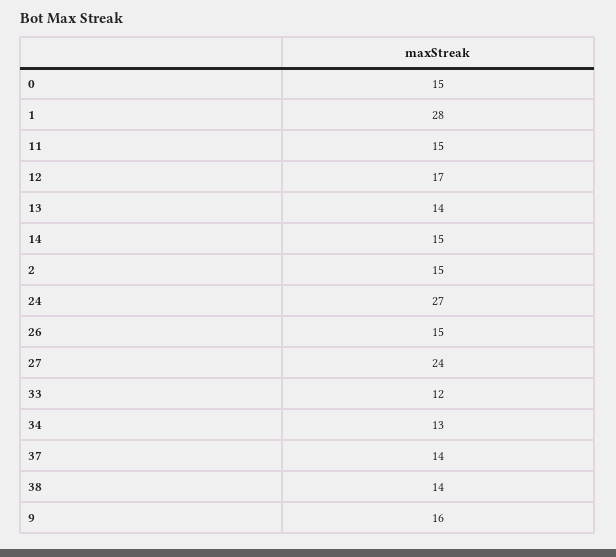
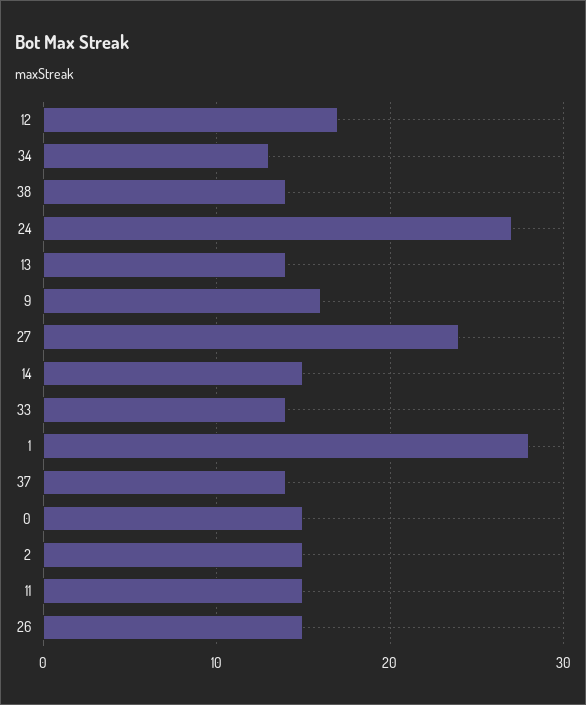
  {
    "0": 15,
    "1": 28,
    "11": 15,
    "12": 17,
    "13": 14,
    "14": 15,
    "2": 15,
    "24": 27,
    "26": 15,
    "27": 24,
-   "33": 12,
+   "33": 14,
    "34": 13,
    "37": 14,
    "38": 14,
    "9": 16
  }

